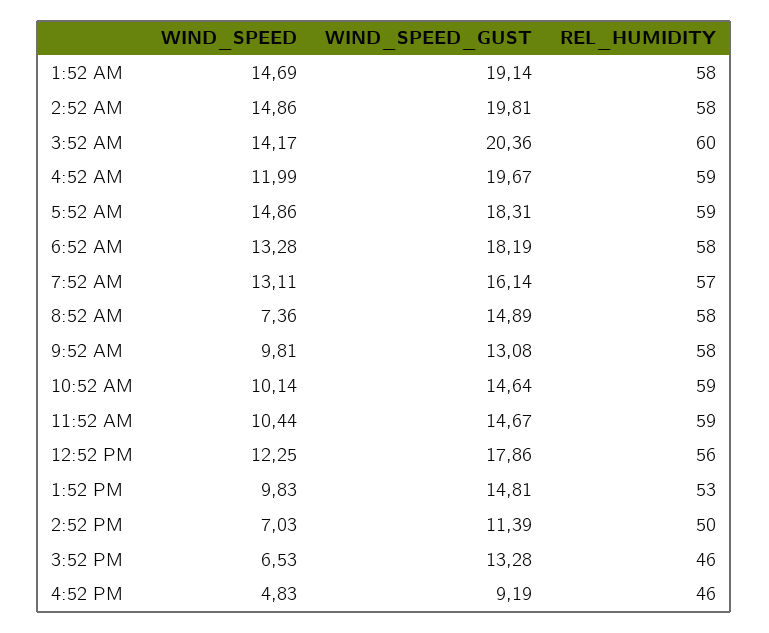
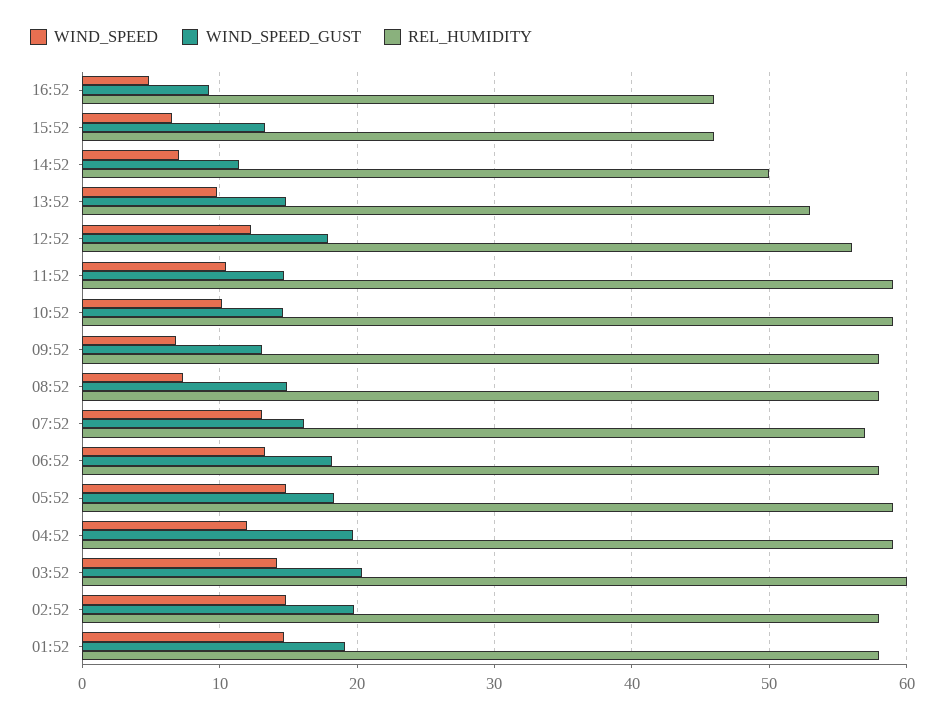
  {
    "WIND_SPEED": {
      "1:52 AM": 14.69,
      "2:52 AM": 14.86,
      "3:52 AM": 14.17,
      "4:52 AM": 11.99,
      "5:52 AM": 14.86,
      "6:52 AM": 13.28,
      "7:52 AM": 13.11,
      "8:52 AM": 7.36,
-     "9:52 AM": 9.81,
+     "9:52 AM": 7,
      "10:52 AM": 10.14,
      "11:52 AM": 10.44,
      "12:52 PM": 12.25,
      "1:52 PM": 9.83,
      "2:52 PM": 7.03,
      "3:52 PM": 6.53,
      "4:52 PM": 4.83
    },
    "WIND_SPEED_GUST": {
      "1:52 AM": 19.14,
      "2:52 AM": 19.81,
      "3:52 AM": 20.36,
      "4:52 AM": 19.67,
      "5:52 AM": 18.31,
      "6:52 AM": 18.19,
      "7:52 AM": 16.14,
      "8:52 AM": 14.89,
      "9:52 AM": 13.08,
      "10:52 AM": 14.64,
      "11:52 AM": 14.67,
      "12:52 PM": 17.86,
      "1:52 PM": 14.81,
      "2:52 PM": 11.39,
      "3:52 PM": 13.28,
      "4:52 PM": 9.19
    },
    "REL_HUMIDITY": {
      "1:52 AM": 58,
      "2:52 AM": 58,
      "3:52 AM": 60,
      "4:52 AM": 59,
      "5:52 AM": 59,
      "6:52 AM": 58,
      "7:52 AM": 57,
      "8:52 AM": 58,
      "9:52 AM": 58,
      "10:52 AM": 59,
      "11:52 AM": 59,
      "12:52 PM": 56,
      "1:52 PM": 53,
      "2:52 PM": 50,
      "3:52 PM": 46,
      "4:52 PM": 46
    }
  }

